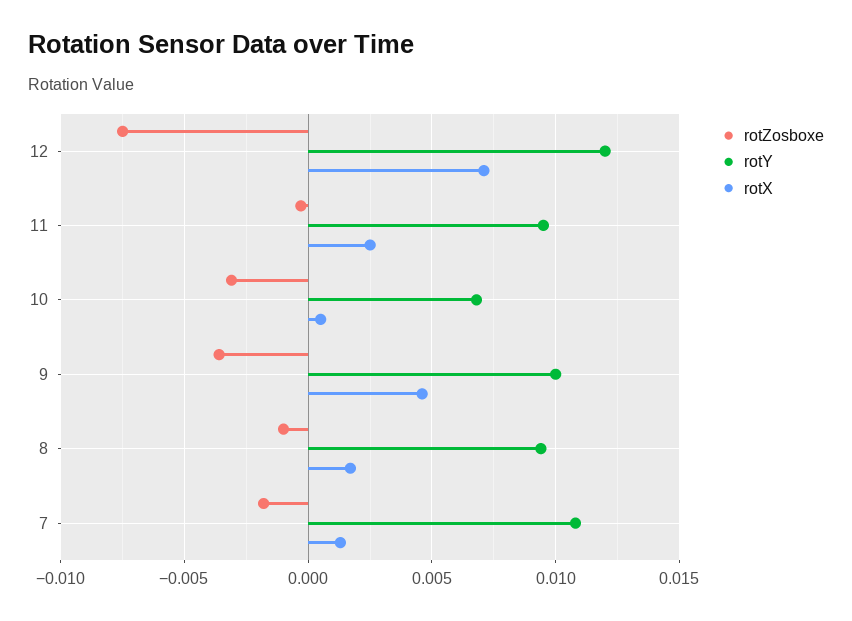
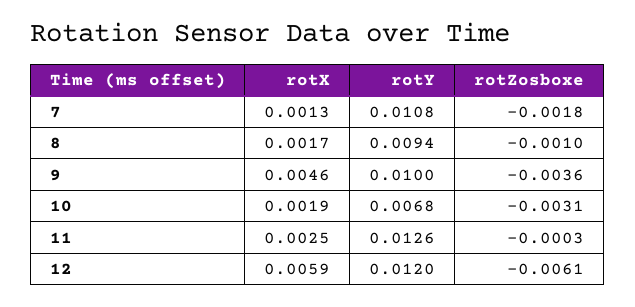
  {
    "rotZosboxe": {
-     "12": -0.0075,
+     "12": -0.0061,
      "11": -0.0003,
      "10": -0.0031,
      "9": -0.0036,
      "8": -0.001,
      "7": -0.0018
    },
    "rotY": {
      "12": 0.012,
-     "11": 0.0095,
+     "11": 0.0126,
      "10": 0.0068,
      "9": 0.01,
      "8": 0.0094,
      "7": 0.0108
    },
    "rotX": {
-     "12": 0.007,
+     "12": 0.0059,
      "11": 0.0025,
-     "10": 0.0005,
+     "10": 0.0019,
      "9": 0.0046,
      "8": 0.0017,
      "7": 0.0013
    }
  }

